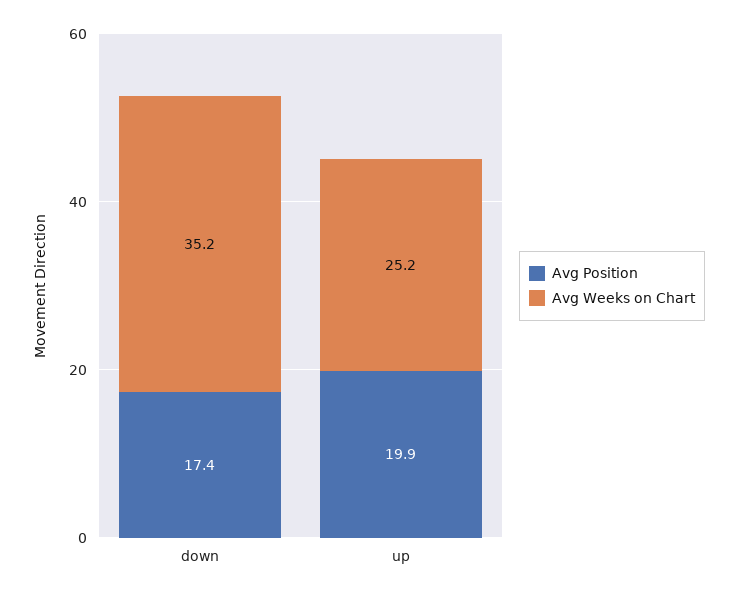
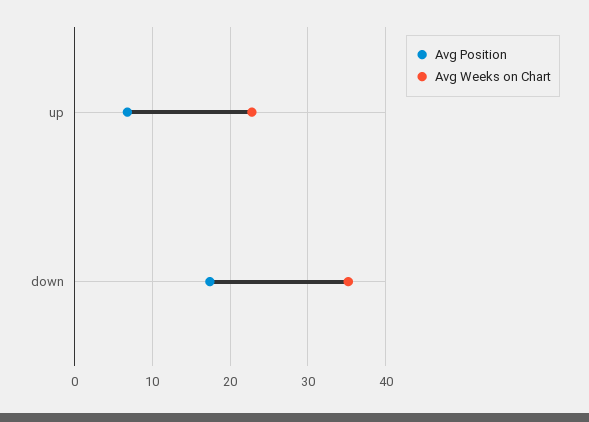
  {
    "Avg Position": {
      "down": 17.4,
-     "up": 19.9
+     "up": 7
    },
    "Avg Weeks on Chart": {
      "down": 35.2,
-     "up": 25.2
+     "up": 23
    }
  }

